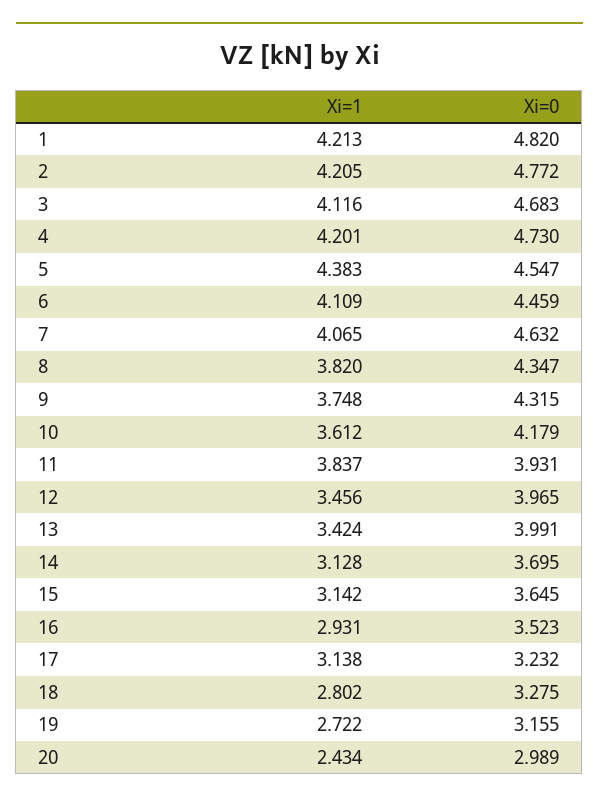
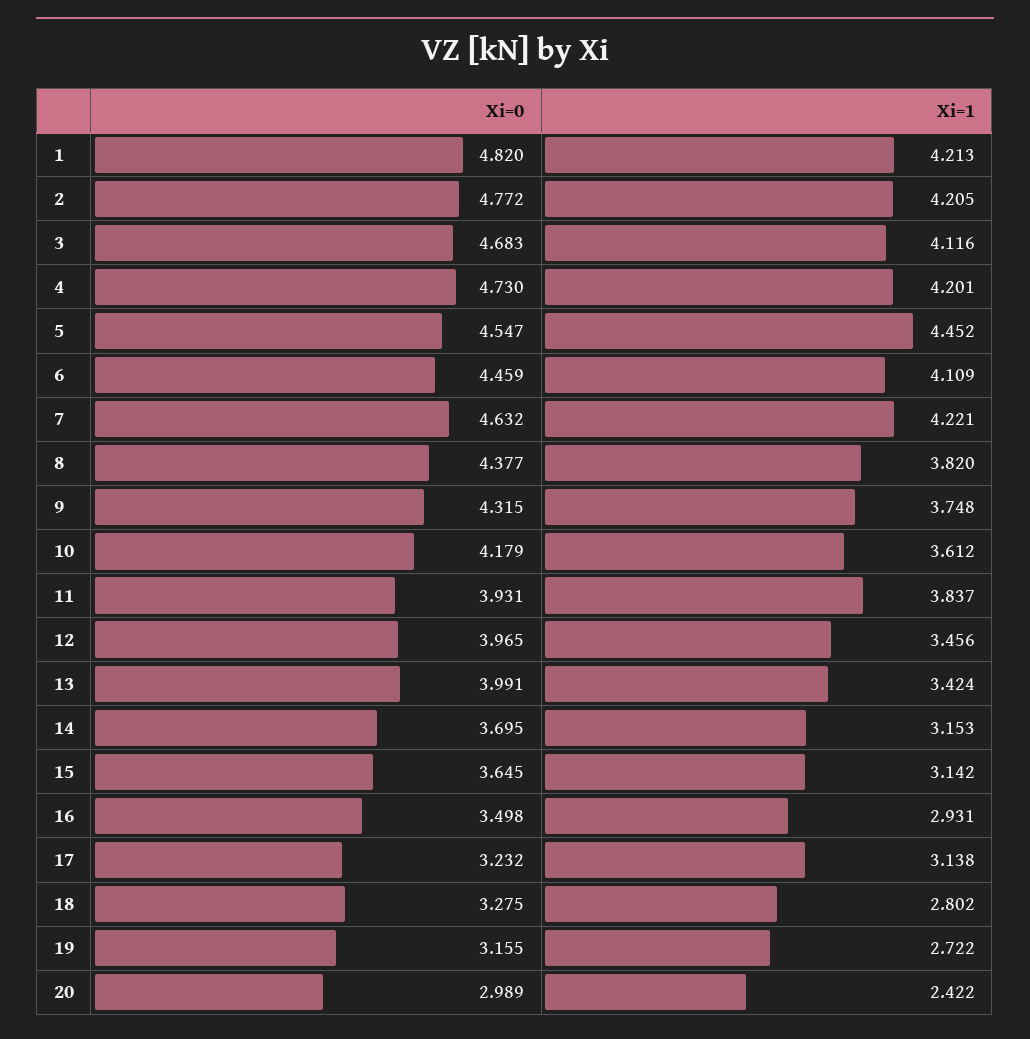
  {
    "Xi=1": {
      "1": 4.213,
      "2": 4.205,
      "3": 4.116,
      "4": 4.201,
-     "5": 4.383,
+     "5": 4.452,
      "6": 4.109,
-     "7": 4.065,
+     "7": 4.221,
      "8": 3.82,
      "9": 3.748,
      "10": 3.612,
      "11": 3.837,
      "12": 3.456,
      "13": 3.424,
-     "14": 3.128,
+     "14": 3.153,
      "15": 3.142,
      "16": 2.931,
      "17": 3.138,
      "18": 2.802,
      "19": 2.722,
-     "20": 2.434
+     "20": 2.422
    },
    "Xi=0": {
      "1": 4.82,
      "2": 4.772,
      "3": 4.683,
      "4": 4.73,
      "5": 4.547,
      "6": 4.459,
      "7": 4.632,
-     "8": 4.347,
+     "8": 4.377,
      "9": 4.315,
      "10": 4.179,
      "11": 3.931,
      "12": 3.965,
      "13": 3.991,
      "14": 3.695,
      "15": 3.645,
-     "16": 3.523,
+     "16": 3.498,
      "17": 3.232,
      "18": 3.275,
      "19": 3.155,
      "20": 2.989
    }
  }

